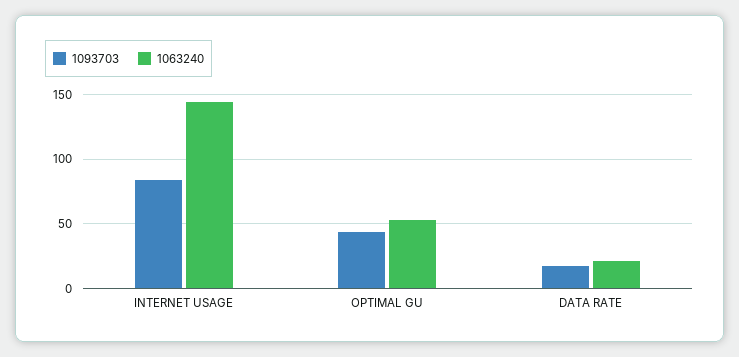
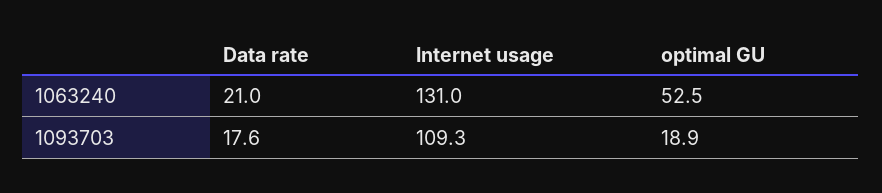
  {
    "1093703": {
-     "INTERNET USAGE": 85,
+     "INTERNET USAGE": 109.3,
-     "OPTIMAL GU": 45,
+     "OPTIMAL GU": 18.9,
      "DATA RATE": 17.6
    },
    "1063240": {
-     "INTERNET USAGE": 145,
+     "INTERNET USAGE": 131,
      "OPTIMAL GU": 52.5,
      "DATA RATE": 21
    }
  }

